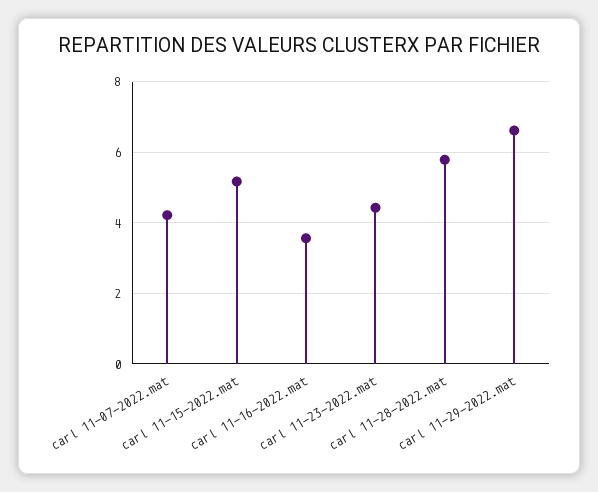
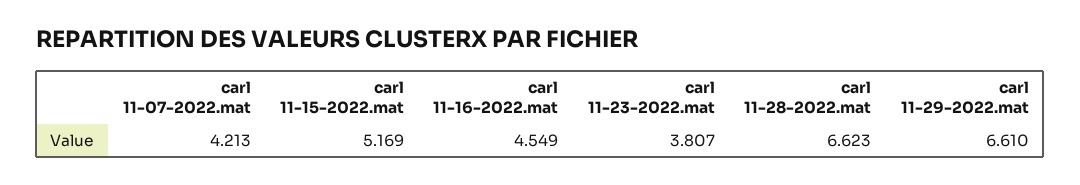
  {
    "carl 11-07-2022.mat": 4.213,
    "carl 11-15-2022.mat": 5.169,
-   "carl 11-16-2022.mat": 3.6,
+   "carl 11-16-2022.mat": 4.549,
-   "carl 11-23-2022.mat": 4.4,
+   "carl 11-23-2022.mat": 3.807,
-   "carl 11-28-2022.mat": 5.8,
+   "carl 11-28-2022.mat": 6.623,
    "carl 11-29-2022.mat": 6.61
  }

